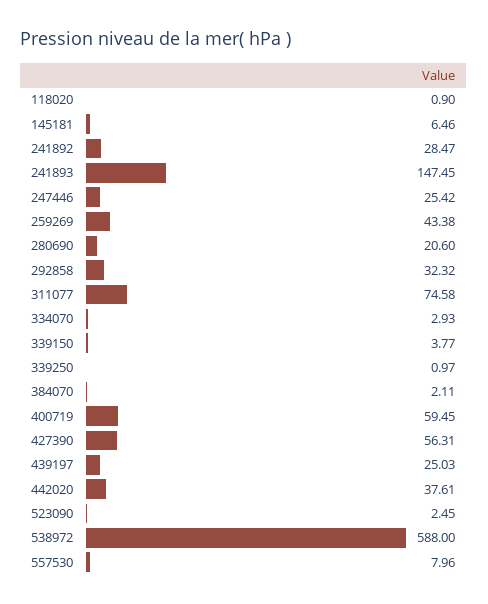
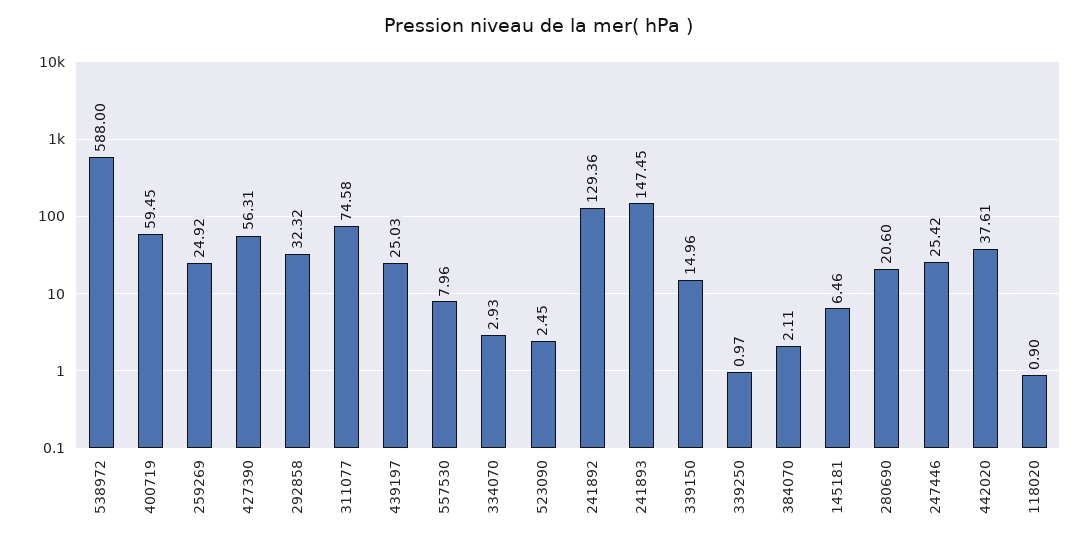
  {
    "118020": 0.9,
    "145181": 6.46,
-   "241892": 28.47,
+   "241892": 129.36,
    "241893": 147.45,
    "247446": 25.42,
-   "259269": 43.38,
+   "259269": 24.92,
    "280690": 20.6,
    "292858": 32.32,
    "311077": 74.58,
    "334070": 2.93,
-   "339150": 3.77,
+   "339150": 14.96,
    "339250": 0.97,
    "384070": 2.11,
    "400719": 59.45,
    "427390": 56.31,
    "439197": 25.03,
    "442020": 37.61,
    "523090": 2.45,
    "538972": 588,
    "557530": 7.96
  }

